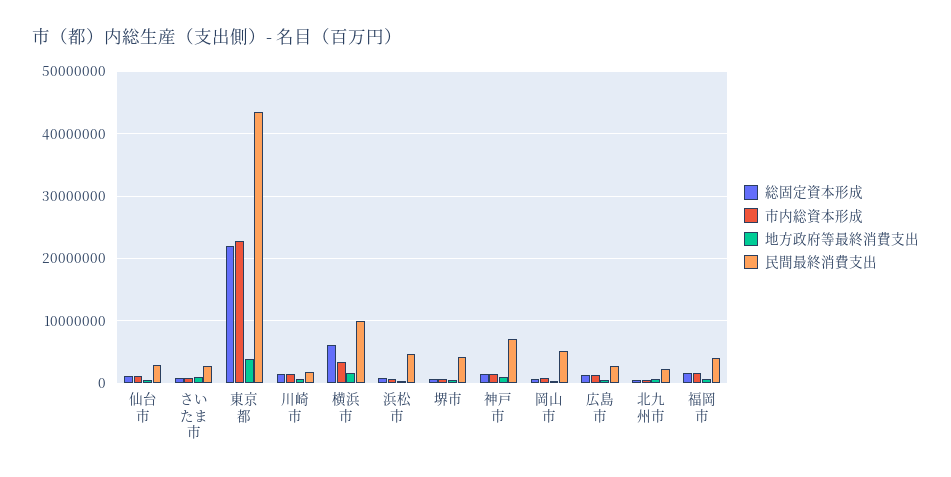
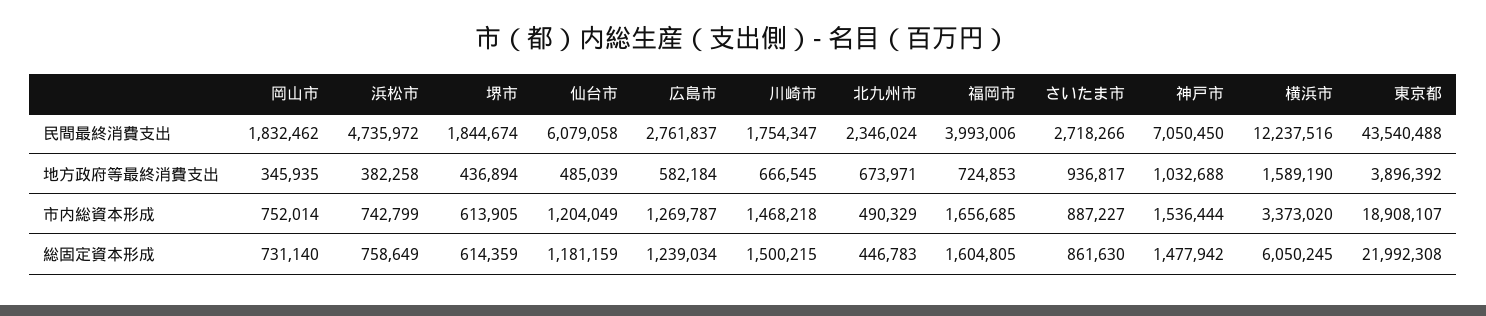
  {
    "総固定資本形成": {
      "仙台市": 1181159,
      "さいたま市": 861630,
      "東京都": 21992308,
      "川崎市": 1500215,
      "横浜市": 6050245,
      "浜松市": 758649,
      "堺市": 614359,
      "神戸市": 1477942,
      "岡山市": 731140,
      "広島市": 1239034,
      "北九州市": 446783,
      "福岡市": 1604805
    },
    "市内総資本形成": {
      "仙台市": 1204049,
      "さいたま市": 887227,
-     "東京都": 23000000,
+     "東京都": 18908107,
      "川崎市": 1468218,
      "横浜市": 3373020,
      "浜松市": 742799,
      "堺市": 613905,
      "神戸市": 1536444,
      "岡山市": 752014,
      "広島市": 1269787,
      "北九州市": 490329,
      "福岡市": 1656685
    },
    "地方政府等最終消費支出": {
      "仙台市": 485039,
      "さいたま市": 936817,
      "東京都": 3896392,
      "川崎市": 666545,
      "横浜市": 1589190,
      "浜松市": 382258,
      "堺市": 436894,
      "神戸市": 1032688,
      "岡山市": 345935,
      "広島市": 582184,
      "北九州市": 673971,
      "福岡市": 724853
    },
    "民間最終消費支出": {
-     "仙台市": 3000000,
+     "仙台市": 6079058,
      "さいたま市": 2718266,
      "東京都": 43540488,
      "川崎市": 1754347,
-     "横浜市": 10000000,
+     "横浜市": 12237516,
      "浜松市": 4735972,
-     "堺市": 4000000,
+     "堺市": 1844674,
      "神戸市": 7050450,
-     "岡山市": 5000000,
+     "岡山市": 1832462,
      "広島市": 2761837,
      "北九州市": 2346024,
      "福岡市": 3993006
    }
  }

